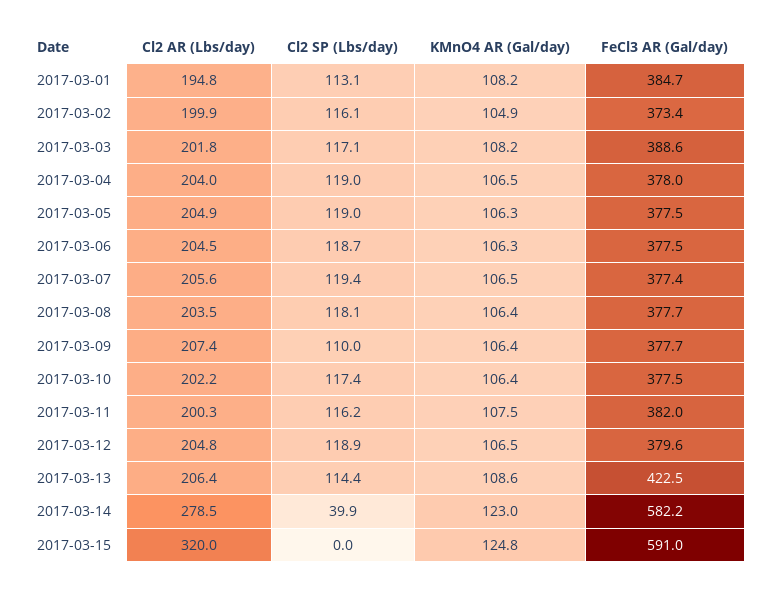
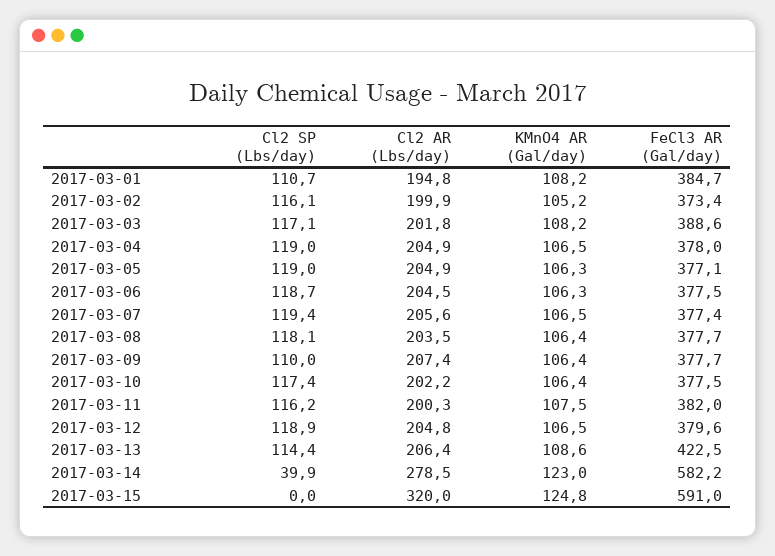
  {
    "Cl2 AR (Lbs/day)": {
      "2017-03-01": 194.8,
      "2017-03-02": 199.9,
      "2017-03-03": 201.8,
-     "2017-03-04": 204,
+     "2017-03-04": 204.9,
      "2017-03-05": 204.9,
      "2017-03-06": 204.5,
      "2017-03-07": 205.6,
      "2017-03-08": 203.5,
      "2017-03-09": 207.4,
      "2017-03-10": 202.2,
      "2017-03-11": 200.3,
      "2017-03-12": 204.8,
      "2017-03-13": 206.4,
      "2017-03-14": 278.5,
      "2017-03-15": 320
    },
    "Cl2 SP (Lbs/day)": {
-     "2017-03-01": 113.1,
+     "2017-03-01": 110.7,
      "2017-03-02": 116.1,
      "2017-03-03": 117.1,
      "2017-03-04": 119,
      "2017-03-05": 119,
      "2017-03-06": 118.7,
      "2017-03-07": 119.4,
      "2017-03-08": 118.1,
      "2017-03-09": 110,
      "2017-03-10": 117.4,
      "2017-03-11": 116.2,
      "2017-03-12": 118.9,
      "2017-03-13": 114.4,
      "2017-03-14": 39.9,
      "2017-03-15": 0
    },
    "KMnO4 AR (Gal/day)": {
      "2017-03-01": 108.2,
-     "2017-03-02": 104.9,
+     "2017-03-02": 105.2,
      "2017-03-03": 108.2,
      "2017-03-04": 106.5,
      "2017-03-05": 106.3,
      "2017-03-06": 106.3,
      "2017-03-07": 106.5,
      "2017-03-08": 106.4,
      "2017-03-09": 106.4,
      "2017-03-10": 106.4,
      "2017-03-11": 107.5,
      "2017-03-12": 106.5,
      "2017-03-13": 108.6,
      "2017-03-14": 123,
      "2017-03-15": 124.8
    },
    "FeCl3 AR (Gal/day)": {
      "2017-03-01": 384.7,
      "2017-03-02": 373.4,
      "2017-03-03": 388.6,
      "2017-03-04": 378,
-     "2017-03-05": 377.5,
+     "2017-03-05": 377.1,
      "2017-03-06": 377.5,
      "2017-03-07": 377.4,
      "2017-03-08": 377.7,
      "2017-03-09": 377.7,
      "2017-03-10": 377.5,
      "2017-03-11": 382,
      "2017-03-12": 379.6,
      "2017-03-13": 422.5,
      "2017-03-14": 582.2,
      "2017-03-15": 591
    }
  }

